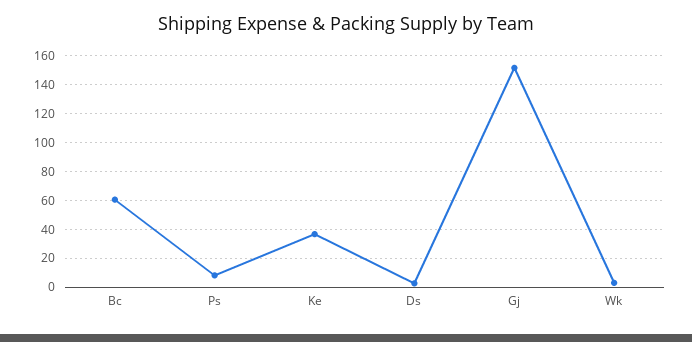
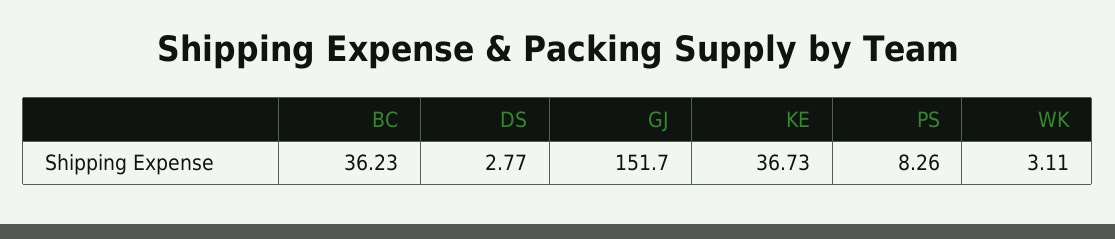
  {
-   "Bc": 60,
+   "Bc": 36.23,
    "Ps": 8.26,
    "Ke": 36.73,
    "Ds": 2.77,
    "Gj": 151.7,
    "Wk": 3.11
  }

